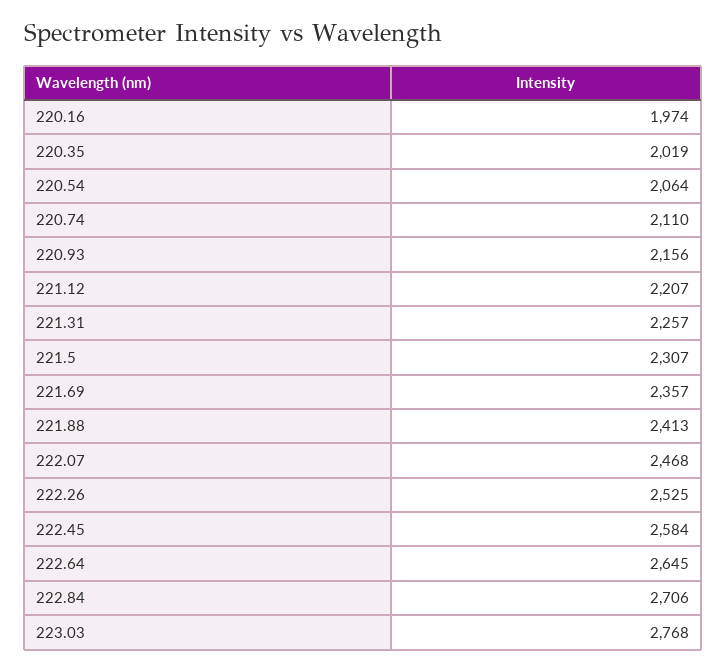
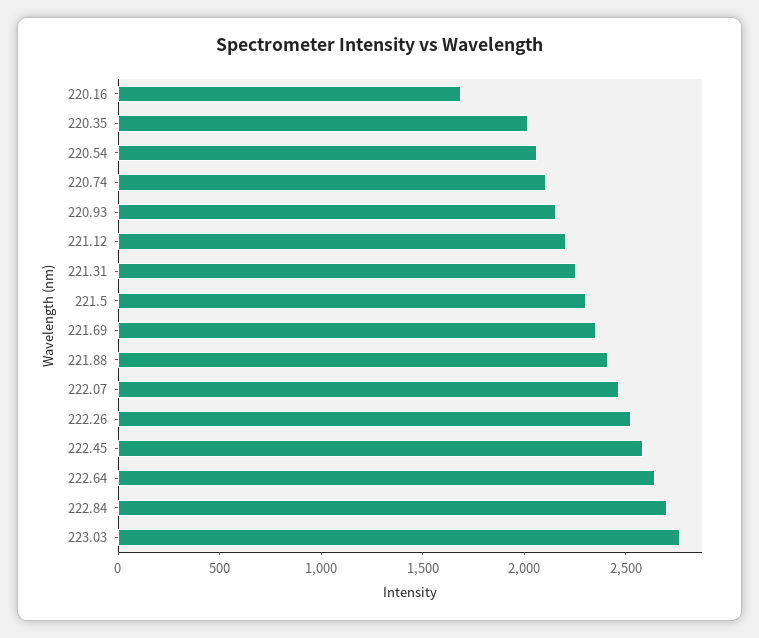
  {
-   "220.16": 1974,
+   "220.16": 1700,
    "220.35": 2019,
    "220.54": 2064,
    "220.74": 2110,
    "220.93": 2156,
    "221.12": 2207,
    "221.31": 2257,
    "221.5": 2307,
    "221.69": 2357,
    "221.88": 2413,
    "222.07": 2468,
    "222.26": 2525,
    "222.45": 2584,
    "222.64": 2645,
    "222.84": 2706,
    "223.03": 2768
  }

